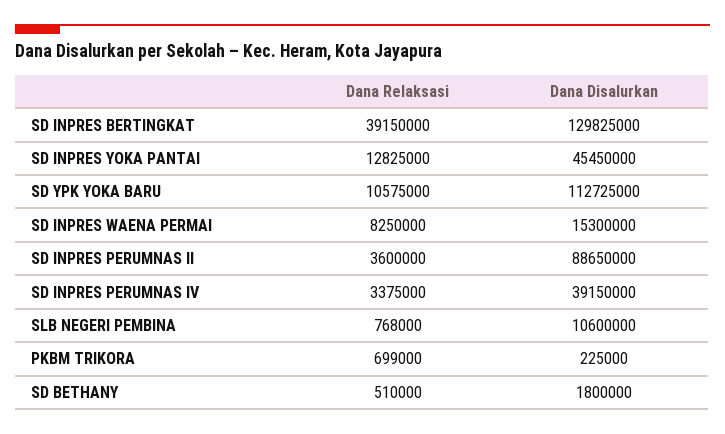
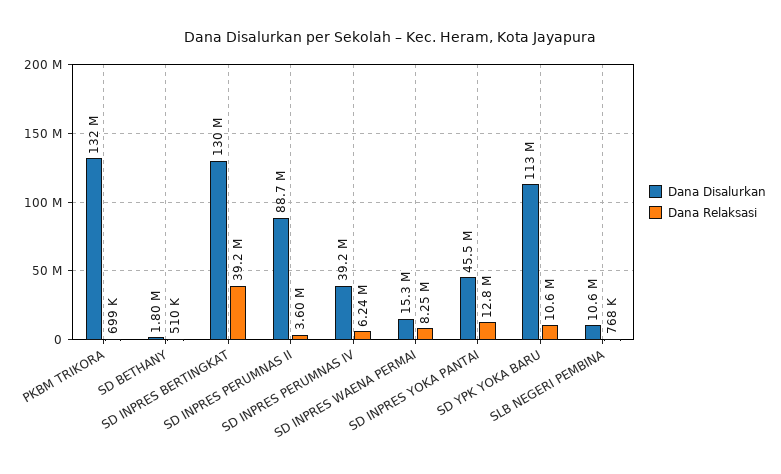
  {
    "Dana Relaksasi": {
      "SD INPRES BERTINGKAT": 39150000,
      "SD INPRES YOKA PANTAI": 12825000,
      "SD YPK YOKA BARU": 10575000,
      "SD INPRES WAENA PERMAI": 8250000,
      "SD INPRES PERUMNAS II": 3600000,
-     "SD INPRES PERUMNAS IV": 3375000,
+     "SD INPRES PERUMNAS IV": 6240000,
      "SLB NEGERI PEMBINA": 768000,
      "PKBM TRIKORA": 699000,
      "SD BETHANY": 510000
    },
    "Dana Disalurkan": {
      "SD INPRES BERTINGKAT": 129825000,
      "SD INPRES YOKA PANTAI": 45450000,
      "SD YPK YOKA BARU": 112725000,
      "SD INPRES WAENA PERMAI": 15300000,
      "SD INPRES PERUMNAS II": 88650000,
      "SD INPRES PERUMNAS IV": 39150000,
      "SLB NEGERI PEMBINA": 10600000,
-     "PKBM TRIKORA": 225000,
+     "PKBM TRIKORA": 132000000,
      "SD BETHANY": 1800000
    }
  }

